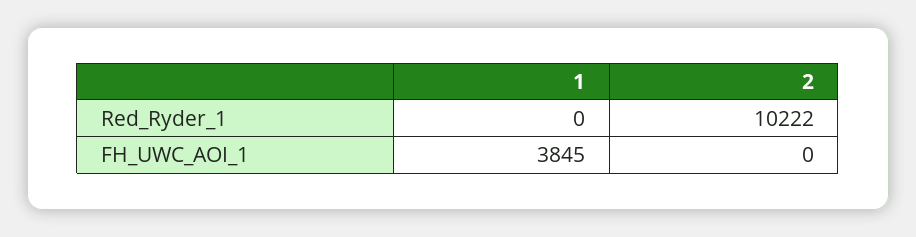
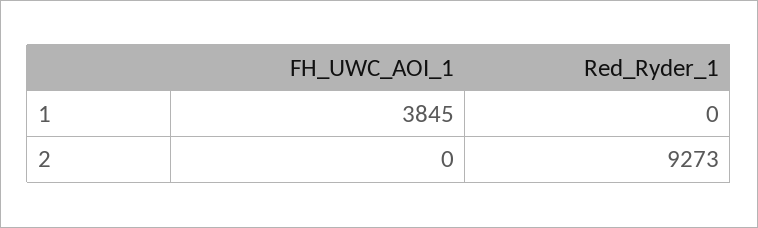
  {
    "1": {
      "Red_Ryder_1": 0,
      "FH_UWC_AOI_1": 3845
    },
    "2": {
-     "Red_Ryder_1": 10222,
+     "Red_Ryder_1": 9273,
      "FH_UWC_AOI_1": 0
    }
  }

